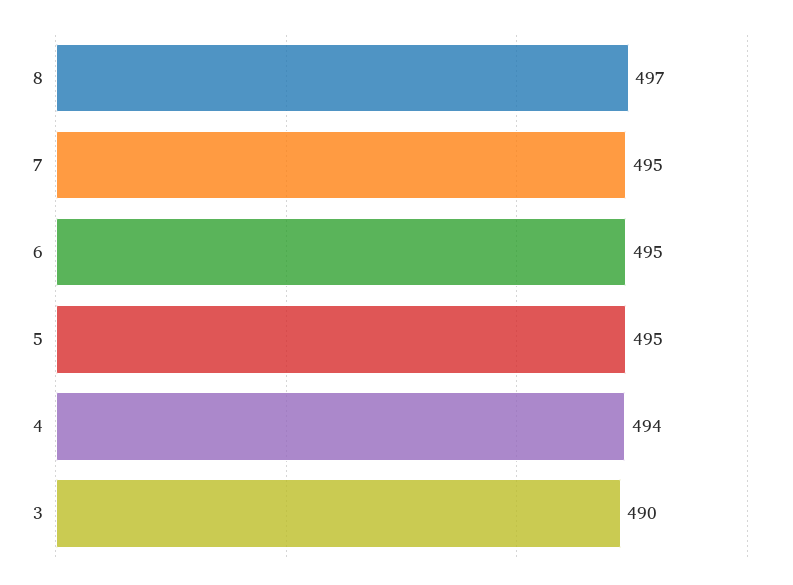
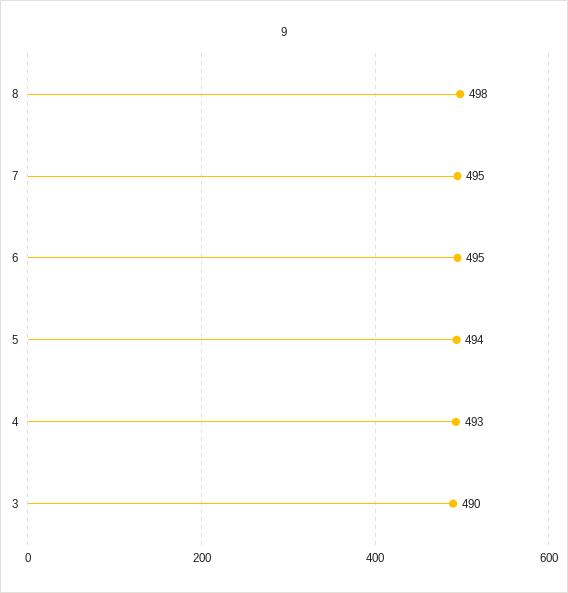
  {
-   "8": 497,
+   "8": 498,
    "7": 495,
    "6": 495,
-   "5": 495,
+   "5": 494,
-   "4": 494,
+   "4": 493,
    "3": 490
  }

